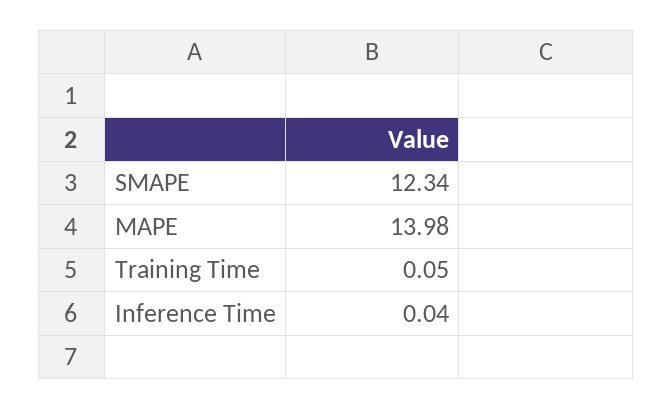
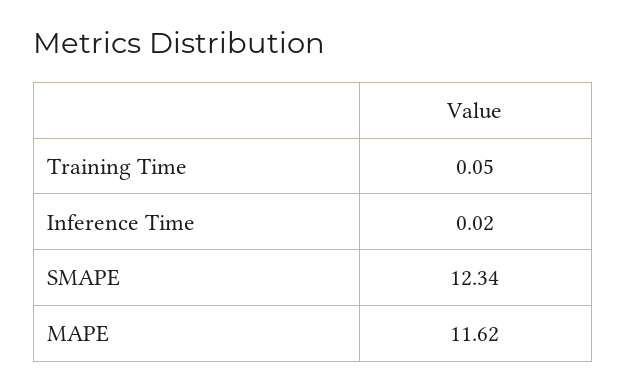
  {
    "SMAPE": 12.34,
-   "MAPE": 13.98,
+   "MAPE": 11.62,
    "Training Time": 0.05,
-   "Inference Time": 0.04
+   "Inference Time": 0.02
  }

